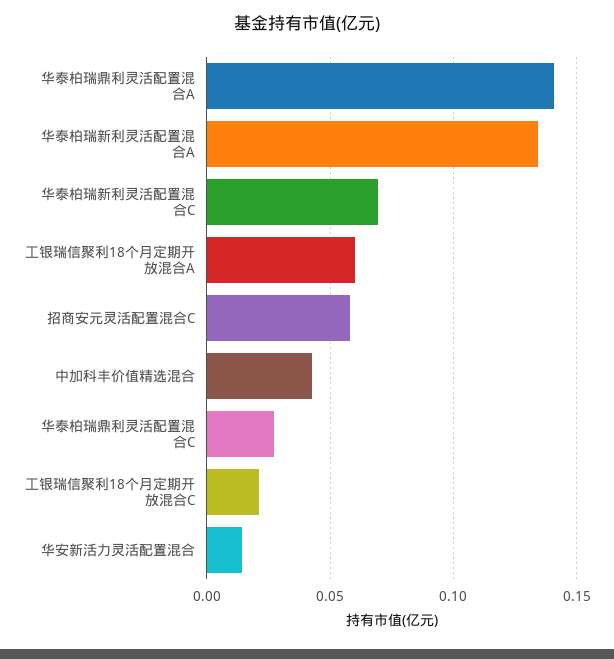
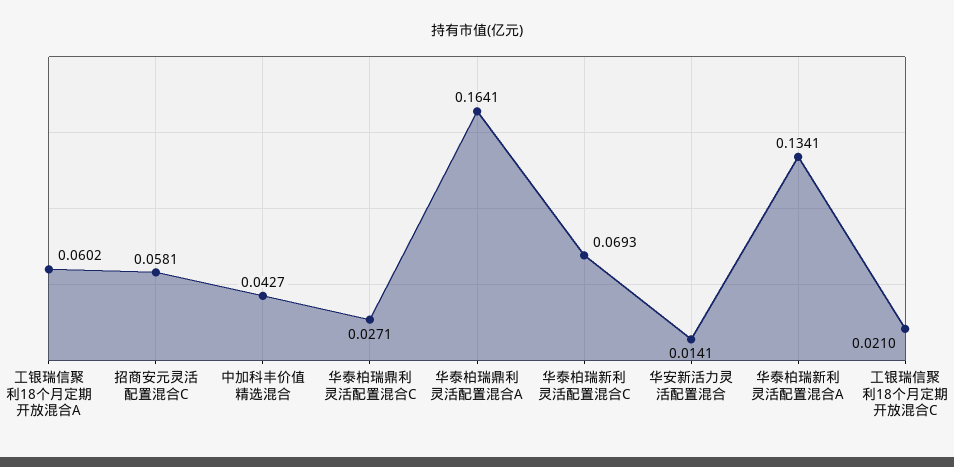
  {
-   "华泰柏瑞鼎利灵活配置混合A": 0.14,
+   "华泰柏瑞鼎利灵活配置混合A": 0.1641,
    "华泰柏瑞新利灵活配置混合A": 0.1341,
    "华泰柏瑞新利灵活配置混合C": 0.0693,
    "工银瑞信聚利18个月定期开放混合A": 0.0602,
    "招商安元灵活配置混合C": 0.0581,
    "中加科丰价值精选混合": 0.0427,
    "华泰柏瑞鼎利灵活配置混合C": 0.0271,
    "工银瑞信聚利18个月定期开放混合C": 0.021,
    "华安新活力灵活配置混合": 0.0141
  }

